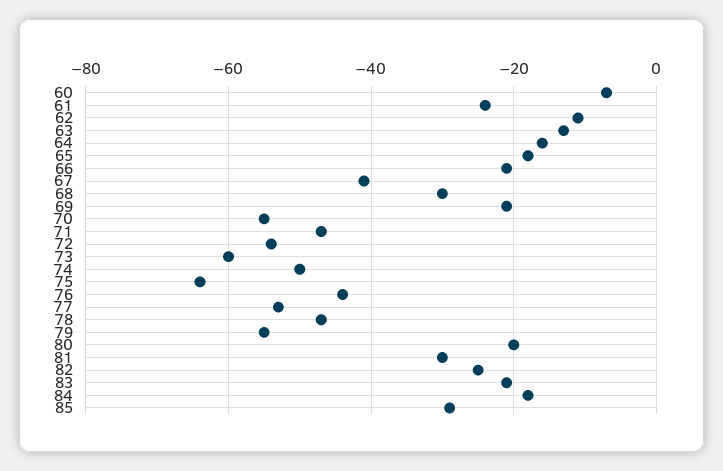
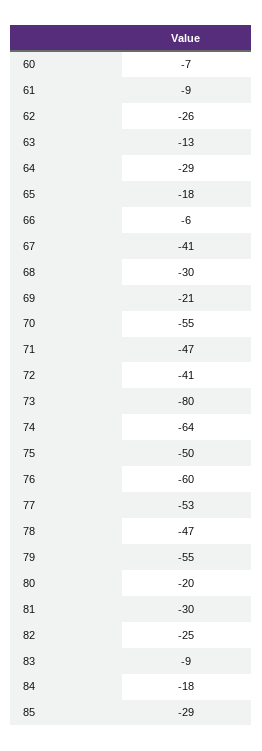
  {
    "60": -7,
-   "61": -25,
+   "61": -9,
-   "62": -10,
+   "62": -26,
    "63": -13,
-   "64": -15,
+   "64": -29,
    "65": -18,
-   "66": -20,
+   "66": -6,
    "67": -41,
    "68": -30,
    "69": -21,
    "70": -55,
    "71": -47,
-   "72": -55,
+   "72": -41,
-   "73": -60,
+   "73": -80,
-   "74": -50,
+   "74": -64,
-   "75": -65,
+   "75": -50,
-   "76": -45,
+   "76": -60,
    "77": -53,
    "78": -47,
    "79": -55,
    "80": -20,
    "81": -30,
    "82": -25,
-   "83": -20,
+   "83": -9,
    "84": -18,
    "85": -29
  }

